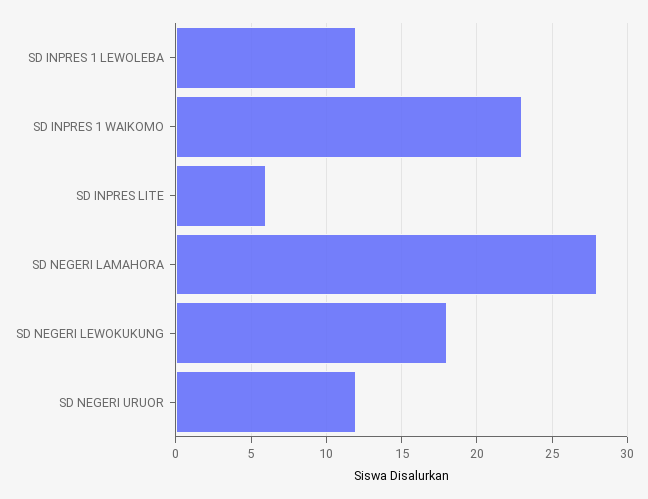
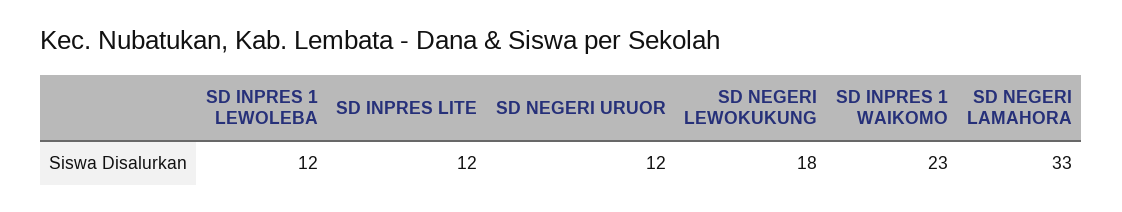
  {
    "SD INPRES 1 LEWOLEBA": 12,
    "SD INPRES 1 WAIKOMO": 23,
-   "SD INPRES LITE": 6,
+   "SD INPRES LITE": 12,
-   "SD NEGERI LAMAHORA": 28,
+   "SD NEGERI LAMAHORA": 33,
    "SD NEGERI LEWOKUKUNG": 18,
    "SD NEGERI URUOR": 12
  }

